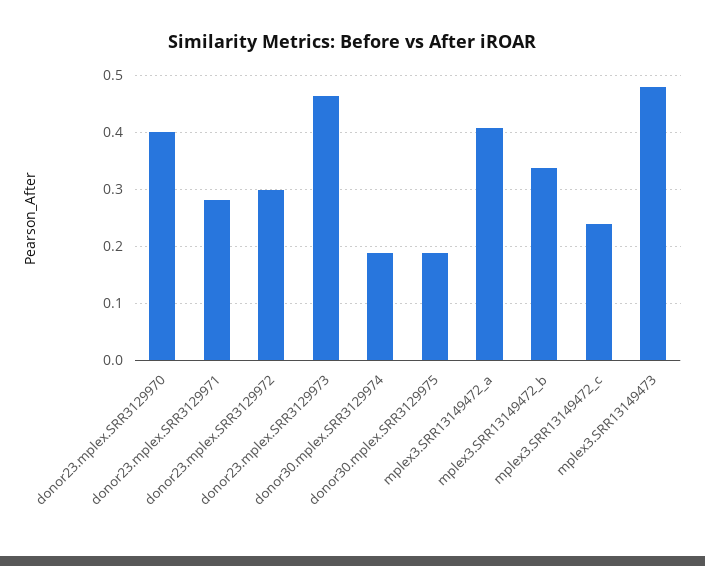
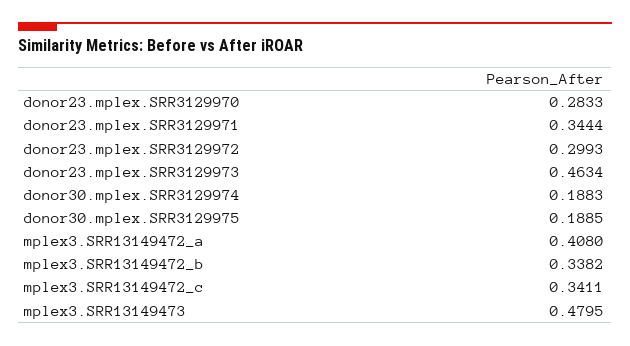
  {
-   "donor23.mplex.SRR3129970": 0.4,
+   "donor23.mplex.SRR3129970": 0.2833,
-   "donor23.mplex.SRR3129971": 0.28,
+   "donor23.mplex.SRR3129971": 0.3444,
    "donor23.mplex.SRR3129972": 0.2993,
    "donor23.mplex.SRR3129973": 0.4634,
    "donor30.mplex.SRR3129974": 0.1883,
    "donor30.mplex.SRR3129975": 0.1885,
    "mplex3.SRR13149472_a": 0.408,
    "mplex3.SRR13149472_b": 0.3382,
-   "mplex3.SRR13149472_c": 0.24,
+   "mplex3.SRR13149472_c": 0.3411,
    "mplex3.SRR13149473": 0.4795
  }

